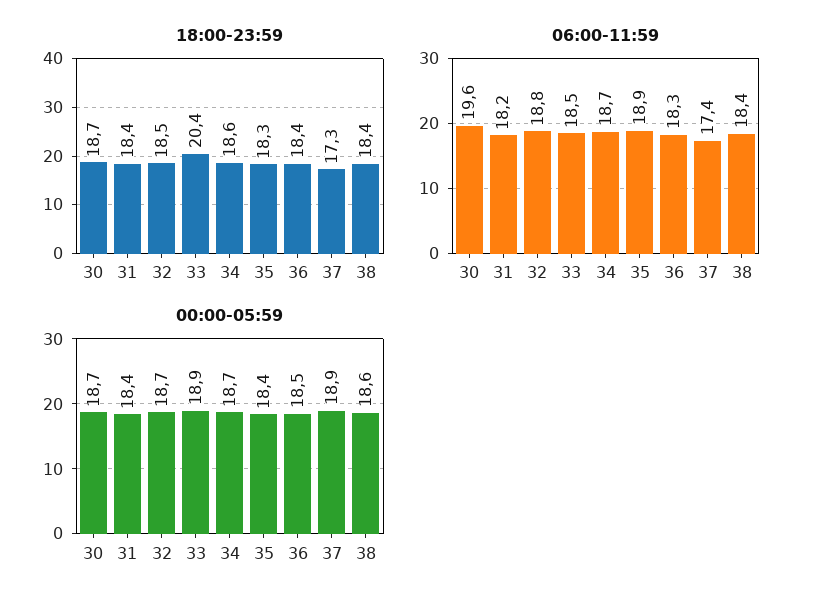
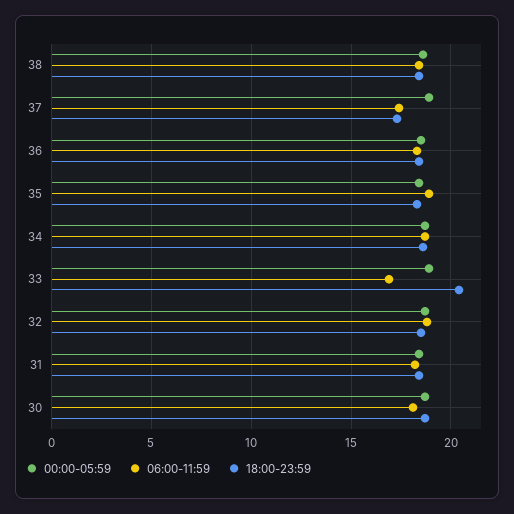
  {
    "18:00-23:59": {
      "30": 18.7,
      "31": 18.4,
      "32": 18.5,
      "33": 20.4,
      "34": 18.6,
      "35": 18.3,
      "36": 18.4,
      "37": 17.3,
      "38": 18.4
    },
    "06:00-11:59": {
-     "30": 19.6,
+     "30": 18,
      "31": 18.2,
      "32": 18.8,
-     "33": 18.5,
+     "33": 17,
      "34": 18.7,
      "35": 18.9,
      "36": 18.3,
      "37": 17.4,
      "38": 18.4
    },
    "00:00-05:59": {
      "30": 18.7,
      "31": 18.4,
      "32": 18.7,
      "33": 18.9,
      "34": 18.7,
      "35": 18.4,
      "36": 18.5,
      "37": 18.9,
      "38": 18.6
    }
  }

